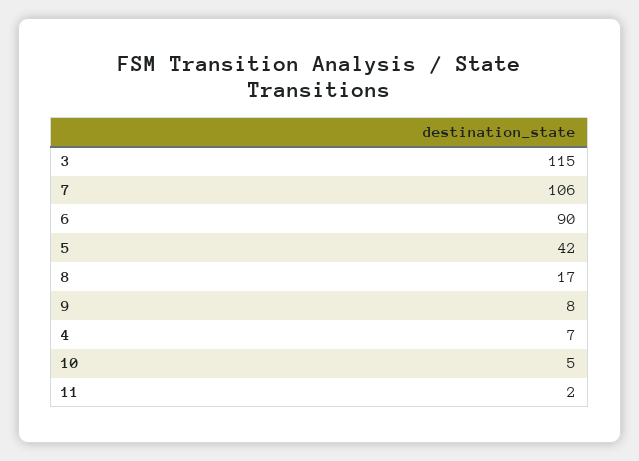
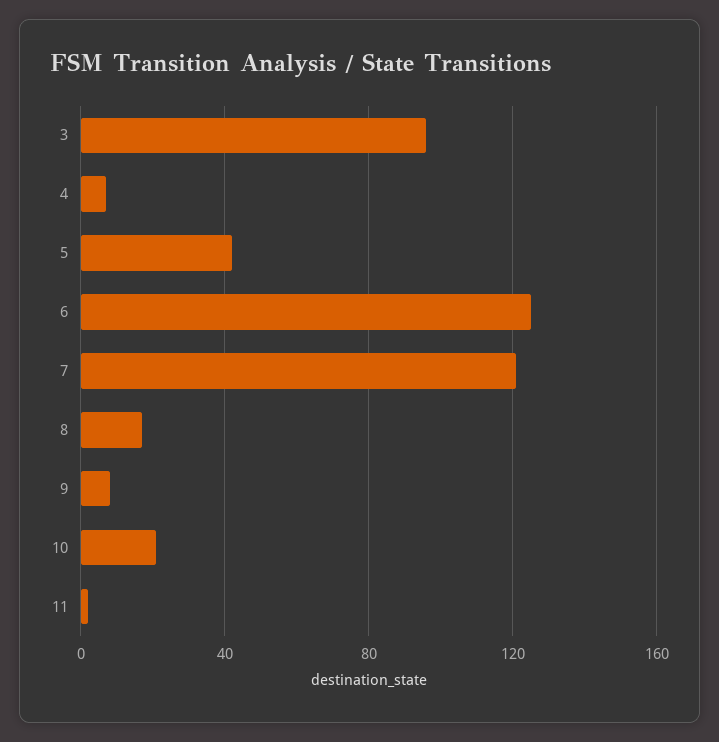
  {
-   "3": 115,
+   "3": 95,
-   "7": 106,
+   "7": 120,
-   "6": 90,
+   "6": 125,
    "5": 42,
    "8": 17,
    "9": 8,
    "4": 7,
-   "10": 5,
+   "10": 20,
    "11": 2
  }

